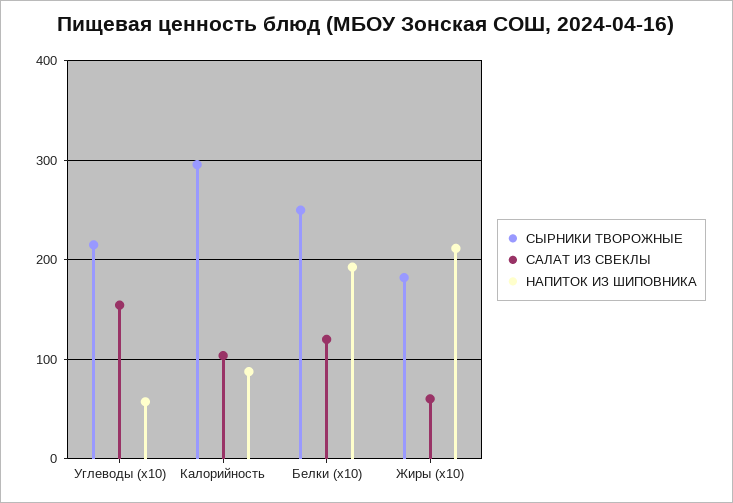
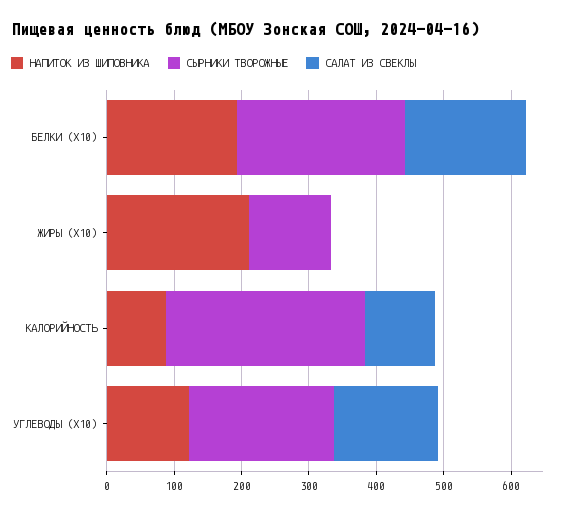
  {
    "СЫРНИКИ ТВОРОЖНЫЕ": {
      "Углеводы (x10)": 220,
      "Калорийность": 300,
      "Белки (x10)": 250,
-     "Жиры (x10)": 180
+     "Жиры (x10)": 120
    },
    "САЛАТ ИЗ СВЕКЛЫ": {
      "Углеводы (x10)": 150,
      "Калорийность": 100,
-     "Белки (x10)": 120,
+     "Белки (x10)": 180,
-     "Жиры (x10)": 60
+     "Жиры (x10)": 0
    },
    "НАПИТОК ИЗ ШИПОВНИКА": {
-     "Углеводы (x10)": 60,
+     "Углеводы (x10)": 120,
      "Калорийность": 90,
      "Белки (x10)": 190,
      "Жиры (x10)": 210
    }
  }

